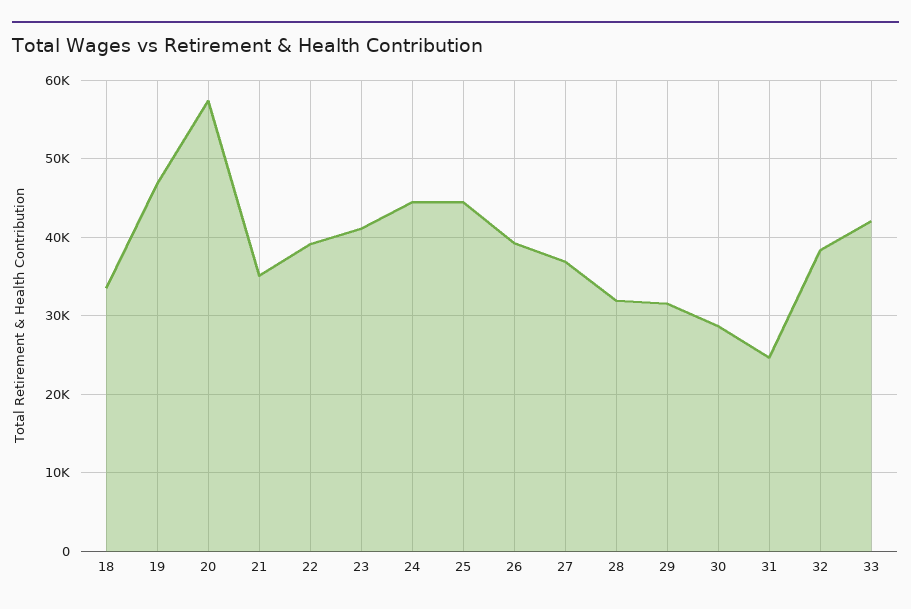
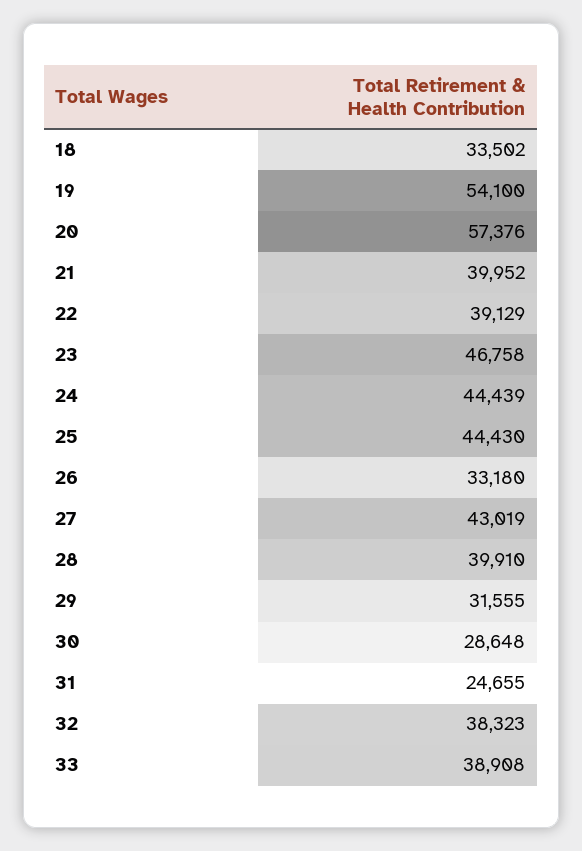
  {
    "18": 33502,
-   "19": 47000,
+   "19": 54100,
    "20": 57376,
-   "21": 35000,
+   "21": 39952,
    "22": 39129,
-   "23": 41000,
+   "23": 46758,
    "24": 44439,
    "25": 44430,
-   "26": 39000,
+   "26": 33180,
-   "27": 37000,
+   "27": 43019,
-   "28": 32000,
+   "28": 39910,
    "29": 31555,
    "30": 28648,
    "31": 24655,
    "32": 38323,
-   "33": 42000
+   "33": 38908
  }

